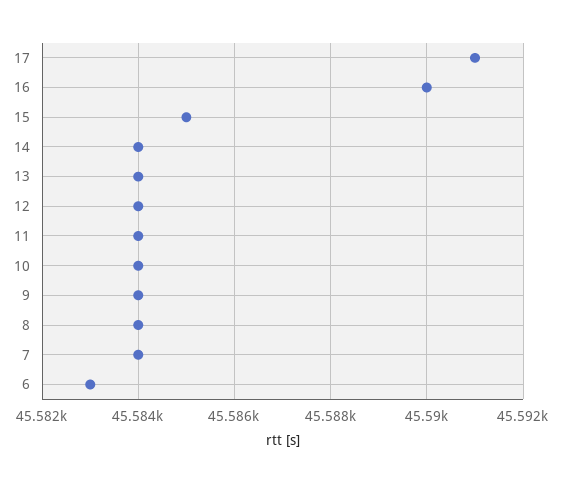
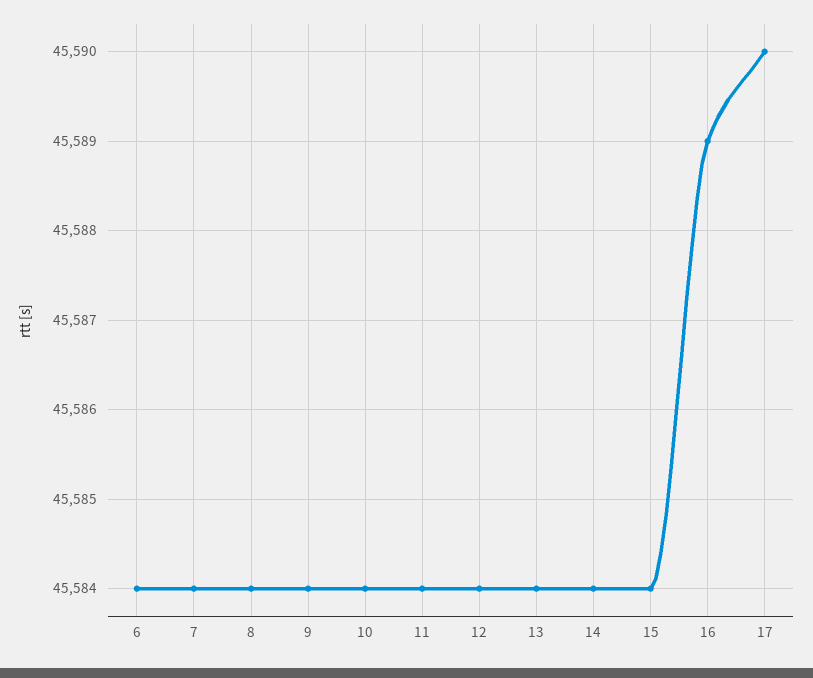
  {
-   "17": 45591,
+   "17": 45590,
-   "16": 45590,
+   "16": 45589,
-   "15": 45585,
+   "15": 45584,
    "14": 45584,
    "13": 45584,
    "12": 45584,
    "11": 45584,
    "10": 45584,
    "9": 45584,
    "8": 45584,
    "7": 45584,
-   "6": 45583
+   "6": 45584
  }

